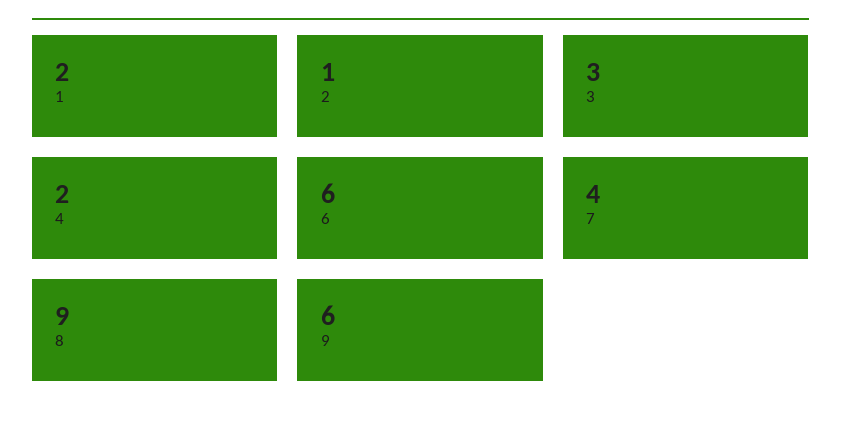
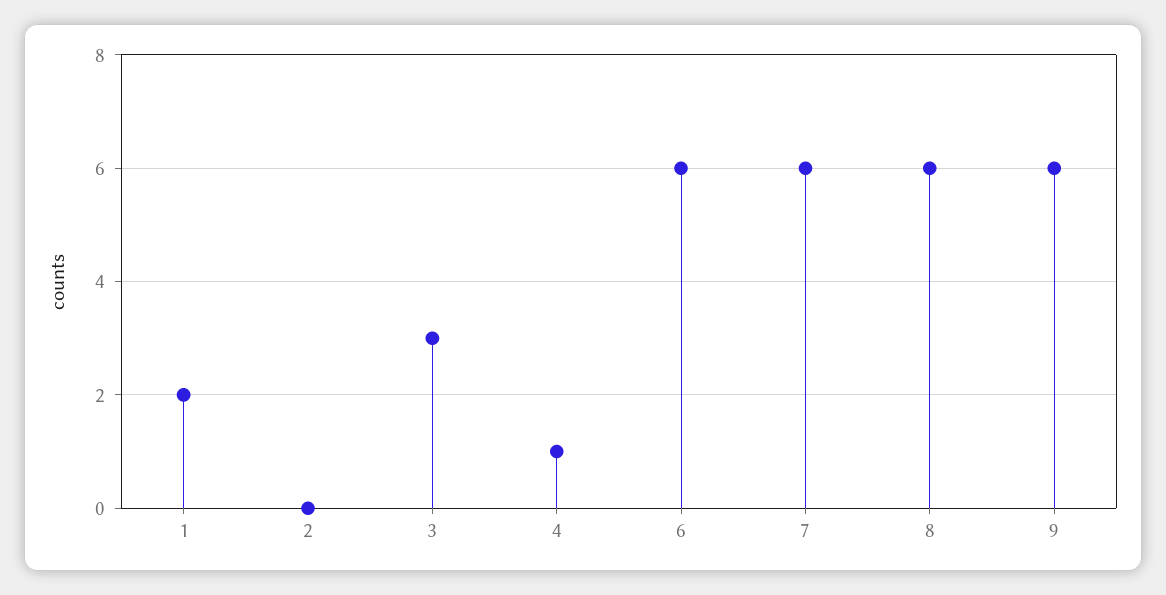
  {
    "1": 2,
-   "2": 1,
+   "2": 0,
    "3": 3,
-   "4": 2,
+   "4": 1,
    "6": 6,
-   "7": 4,
+   "7": 6,
-   "8": 9,
+   "8": 6,
    "9": 6
  }

